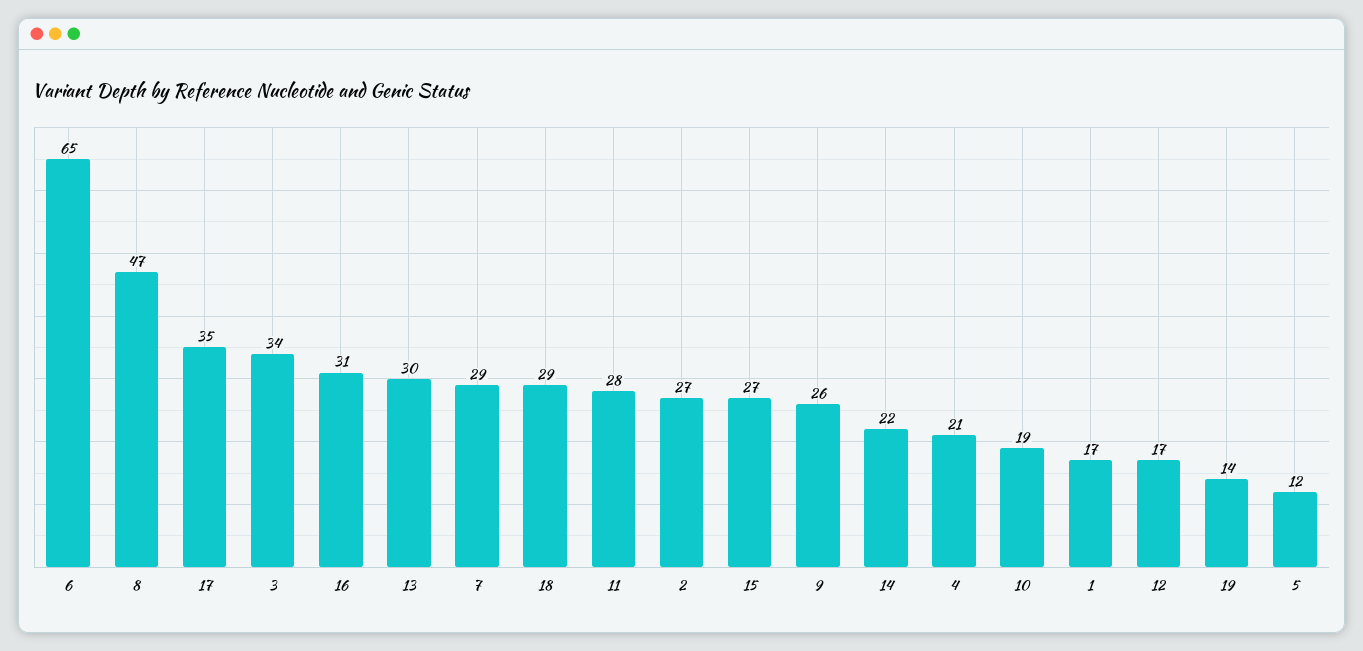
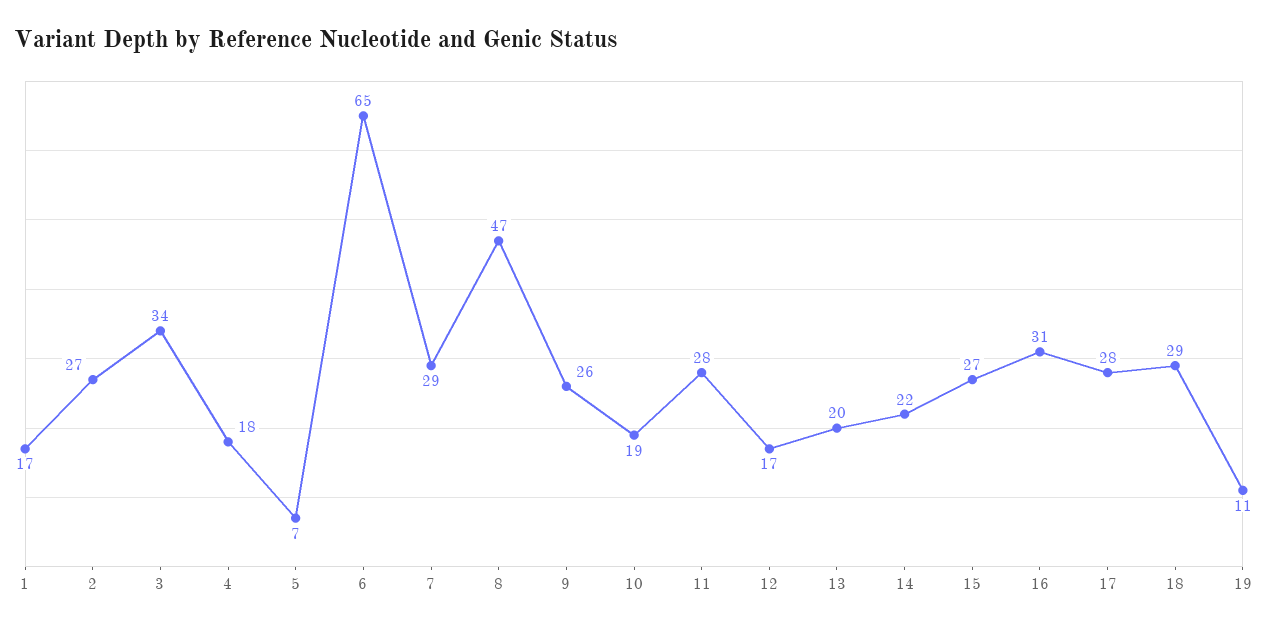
  {
    "6": 65,
    "8": 47,
-   "17": 35,
+   "17": 28,
    "3": 34,
    "16": 31,
-   "13": 30,
+   "13": 20,
    "7": 29,
    "18": 29,
    "11": 28,
    "2": 27,
    "15": 27,
    "9": 26,
    "14": 22,
-   "4": 21,
+   "4": 18,
    "10": 19,
    "1": 17,
    "12": 17,
-   "19": 14,
+   "19": 11,
-   "5": 12
+   "5": 7
  }

